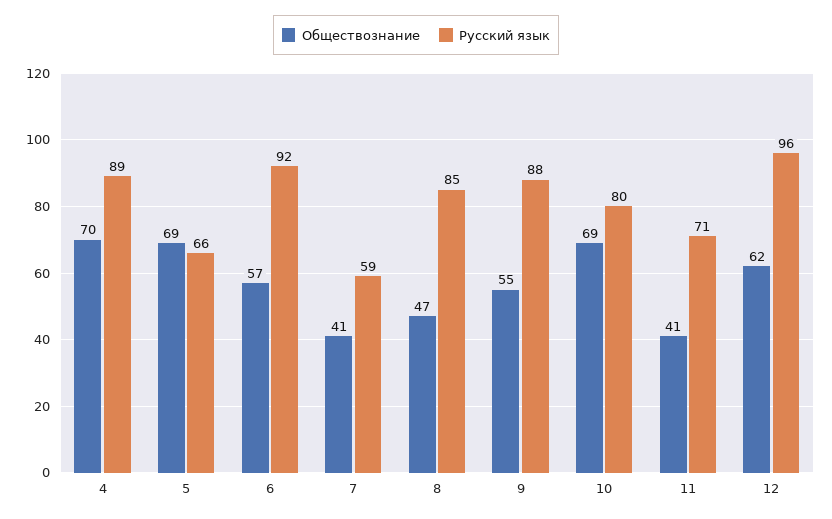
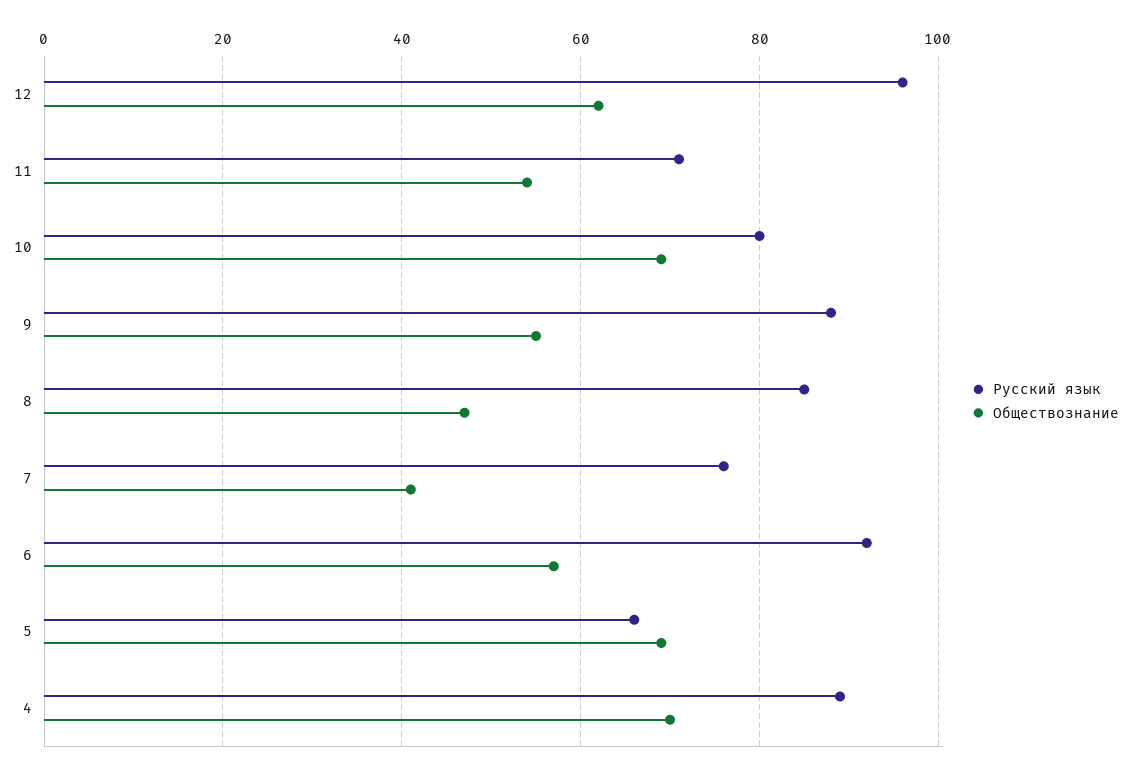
  {
    "Обществознание": {
      "4": 70,
      "5": 69,
      "6": 57,
      "7": 41,
      "8": 47,
      "9": 55,
      "10": 69,
-     "11": 41,
+     "11": 55,
      "12": 62
    },
    "Русский язык": {
      "4": 89,
      "5": 66,
      "6": 92,
-     "7": 59,
+     "7": 75,
      "8": 85,
      "9": 88,
      "10": 80,
      "11": 71,
      "12": 96
    }
  }

